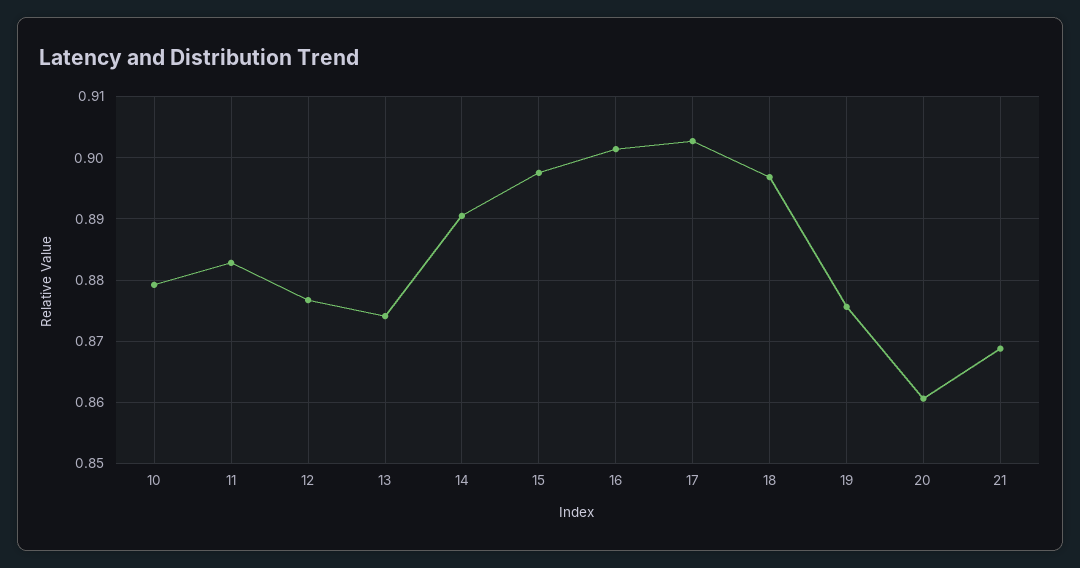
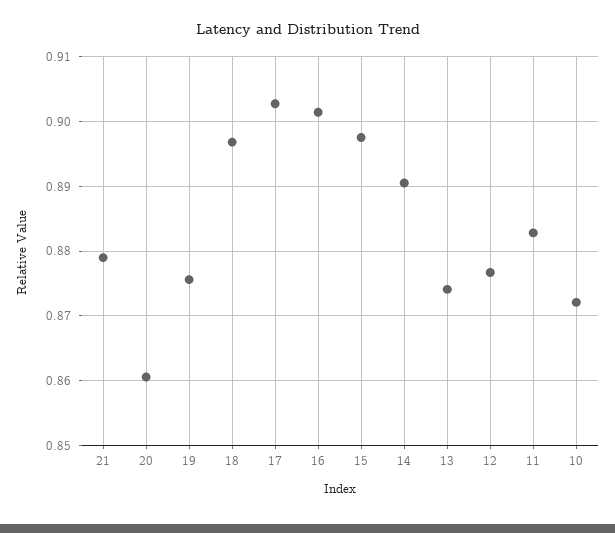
  {
-   "10": 0.879,
+   "10": 0.872,
    "11": 0.883,
    "12": 0.877,
    "13": 0.874,
    "14": 0.891,
    "15": 0.898,
    "16": 0.901,
    "17": 0.903,
    "18": 0.897,
    "19": 0.876,
    "20": 0.861,
-   "21": 0.869
+   "21": 0.879
  }

